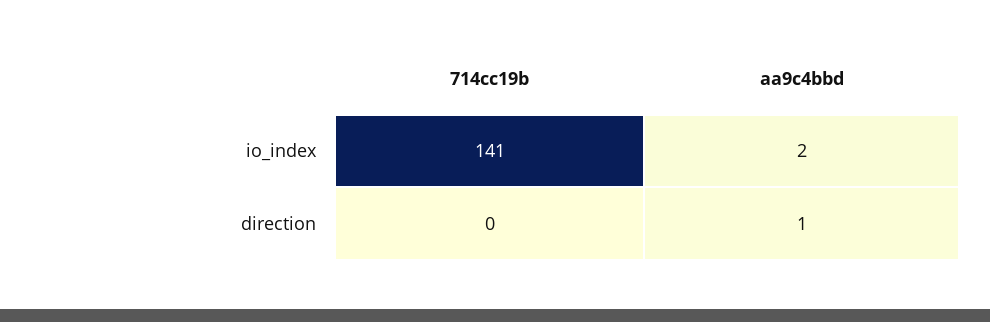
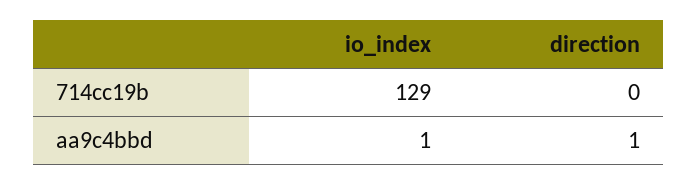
  {
    "714cc19b": {
-     "io_index": 141,
+     "io_index": 129,
      "direction": 0
    },
    "aa9c4bbd": {
-     "io_index": 2,
+     "io_index": 1,
      "direction": 1
    }
  }

